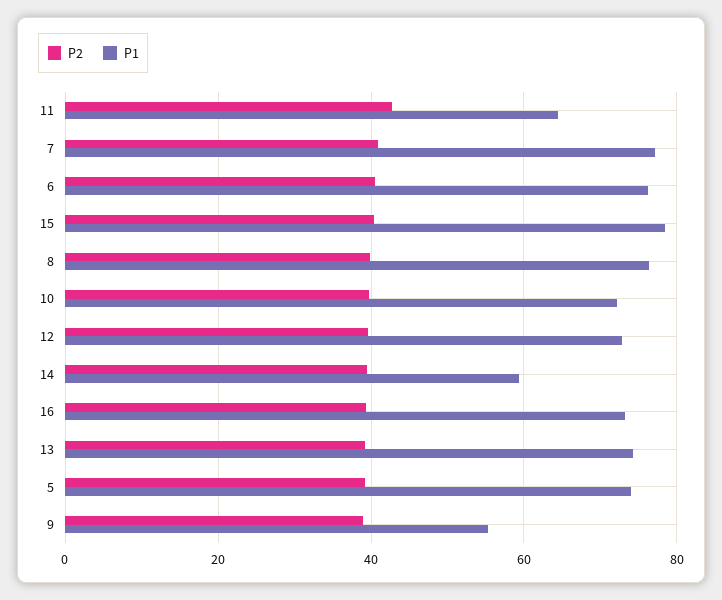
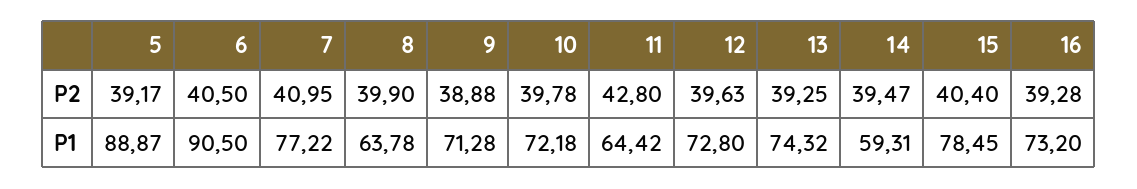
  {
    "P2": {
      "11": 42.8,
      "7": 40.95,
      "6": 40.5,
      "15": 40.4,
      "8": 39.9,
      "10": 39.78,
      "12": 39.63,
      "14": 39.47,
      "16": 39.28,
      "13": 39.25,
      "5": 39.17,
      "9": 38.88
    },
    "P1": {
      "11": 64.42,
      "7": 77.22,
-     "6": 76,
+     "6": 90.5,
      "15": 78.45,
-     "8": 76,
+     "8": 63.78,
      "10": 72.18,
      "12": 72.8,
      "14": 59.31,
      "16": 73.2,
      "13": 74.32,
-     "5": 74,
+     "5": 88.87,
-     "9": 56
+     "9": 71.28
    }
  }

